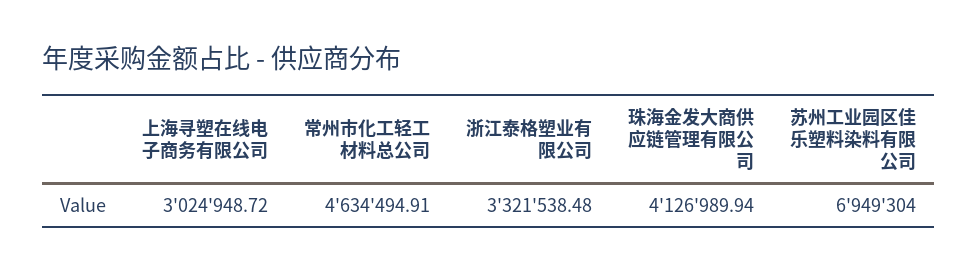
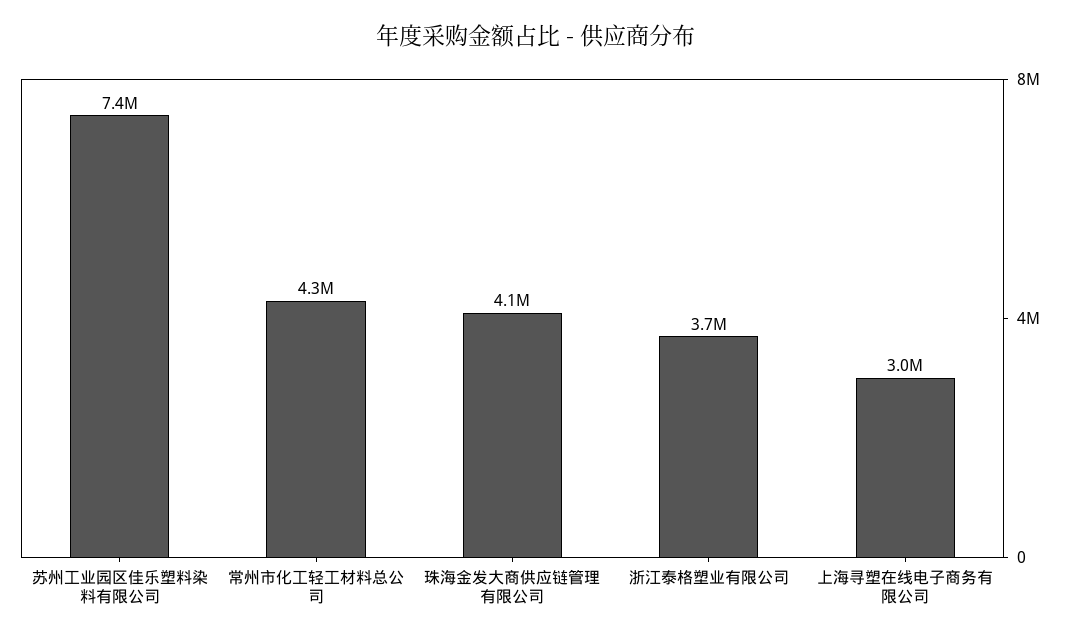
  {
    "上海寻塑在线电子商务有限公司": 3024948.72,
-   "常州市化工轻工材料总公司": 4634494.91,
+   "常州市化工轻工材料总公司": 4300000,
-   "浙江泰格塑业有限公司": 3321538.48,
+   "浙江泰格塑业有限公司": 3700000,
    "珠海金发大商供应链管理有限公司": 4126989.94,
-   "苏州工业园区佳乐塑料染料有限公司": 6949304
+   "苏州工业园区佳乐塑料染料有限公司": 7400000
  }

